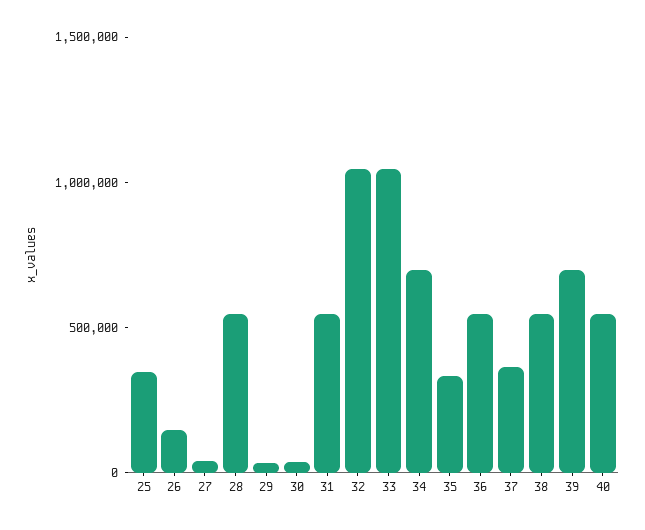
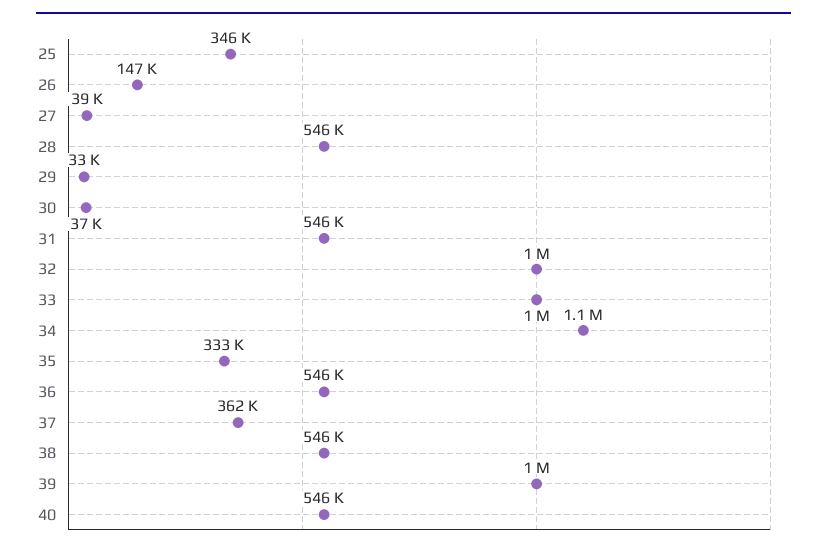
  {
    "25": 346000,
    "26": 147000,
    "27": 39000,
    "28": 546000,
    "29": 33000,
    "30": 37000,
    "31": 546000,
    "32": 1000000,
    "33": 1000000,
-   "34": 700000,
+   "34": 1100000,
    "35": 333000,
    "36": 546000,
    "37": 362000,
    "38": 546000,
-   "39": 700000,
+   "39": 1000000,
    "40": 546000
  }

